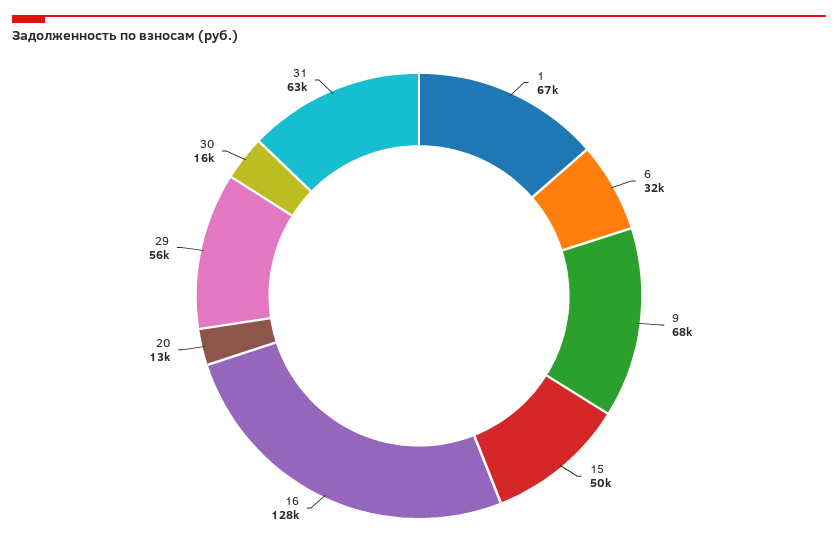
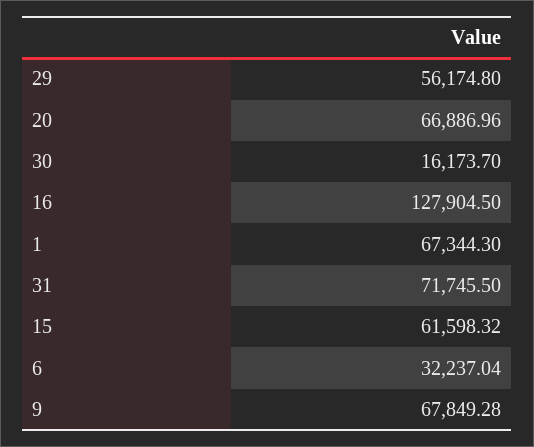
  {
    "1": 67344.3,
    "6": 32237.04,
    "9": 67849.28,
-   "15": 50000,
+   "15": 61598.32,
    "16": 127904.5,
-   "20": 13000,
+   "20": 66886.96,
    "29": 56174.8,
    "30": 16173.7,
-   "31": 63000
+   "31": 71745.5
  }

